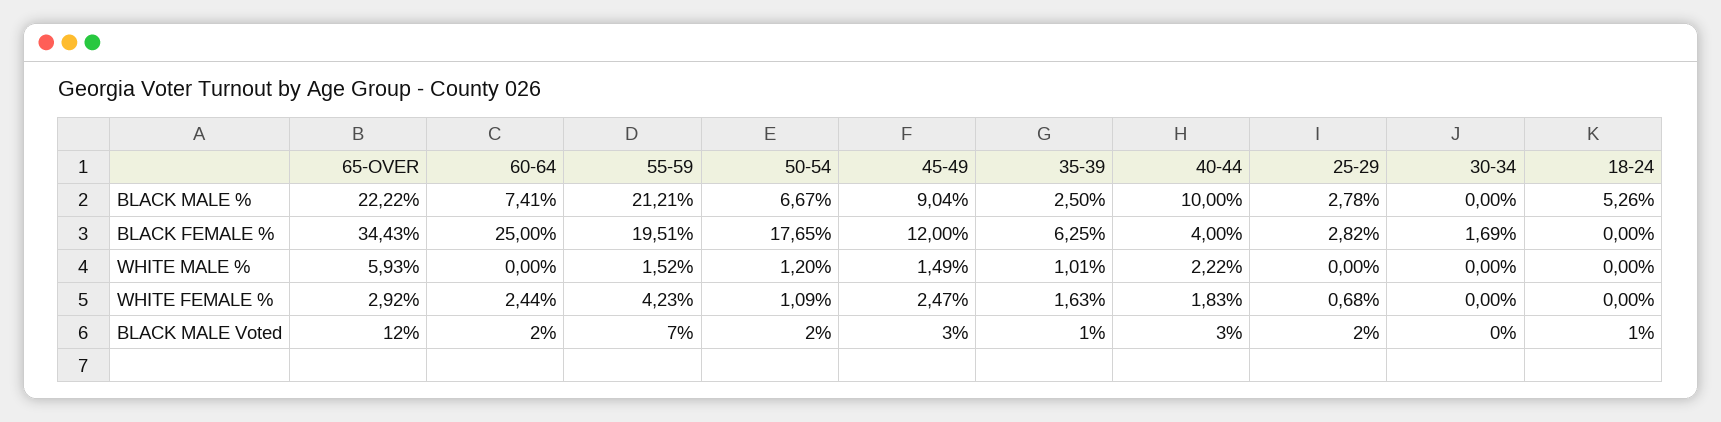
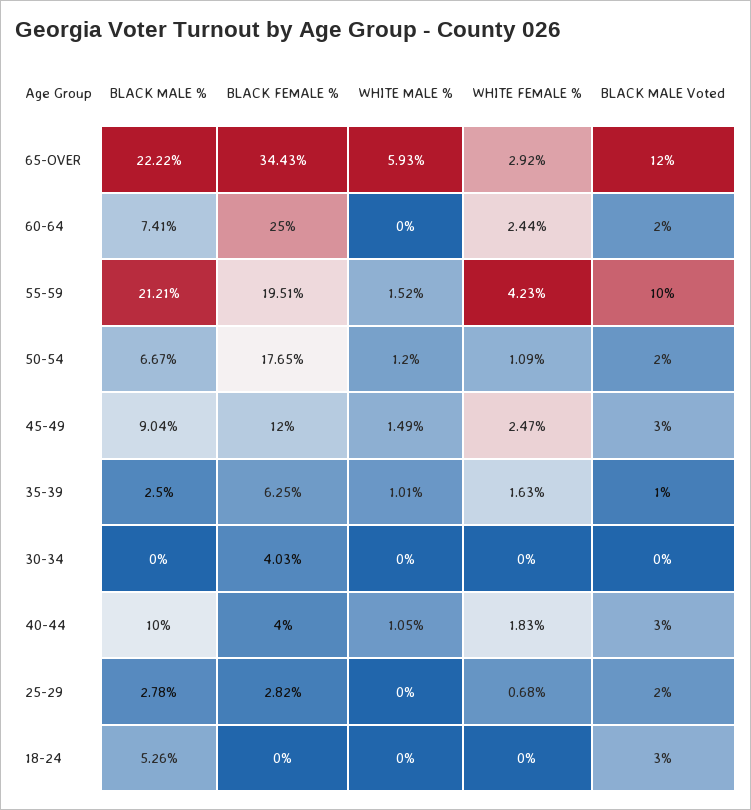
  {
    "65-OVER": {
      "BLACK MALE %": 22.22,
      "BLACK FEMALE %": 34.43,
      "WHITE MALE %": 5.93,
      "WHITE FEMALE %": 2.92,
      "BLACK MALE Voted": 12
    },
    "60-64": {
      "BLACK MALE %": 7.41,
      "BLACK FEMALE %": 25,
      "WHITE MALE %": 0,
      "WHITE FEMALE %": 2.44,
      "BLACK MALE Voted": 2
    },
    "55-59": {
      "BLACK MALE %": 21.21,
      "BLACK FEMALE %": 19.51,
      "WHITE MALE %": 1.52,
      "WHITE FEMALE %": 4.23,
-     "BLACK MALE Voted": 7
+     "BLACK MALE Voted": 10
    },
    "50-54": {
      "BLACK MALE %": 6.67,
      "BLACK FEMALE %": 17.65,
      "WHITE MALE %": 1.2,
      "WHITE FEMALE %": 1.09,
      "BLACK MALE Voted": 2
    },
    "45-49": {
      "BLACK MALE %": 9.04,
      "BLACK FEMALE %": 12,
      "WHITE MALE %": 1.49,
      "WHITE FEMALE %": 2.47,
      "BLACK MALE Voted": 3
    },
    "35-39": {
      "BLACK MALE %": 2.5,
      "BLACK FEMALE %": 6.25,
      "WHITE MALE %": 1.01,
      "WHITE FEMALE %": 1.63,
      "BLACK MALE Voted": 1
    },
    "40-44": {
      "BLACK MALE %": 10,
      "BLACK FEMALE %": 4,
-     "WHITE MALE %": 2.22,
+     "WHITE MALE %": 1.05,
      "WHITE FEMALE %": 1.83,
      "BLACK MALE Voted": 3
    },
    "25-29": {
      "BLACK MALE %": 2.78,
      "BLACK FEMALE %": 2.82,
      "WHITE MALE %": 0,
      "WHITE FEMALE %": 0.68,
      "BLACK MALE Voted": 2
    },
    "30-34": {
      "BLACK MALE %": 0,
-     "BLACK FEMALE %": 1.69,
+     "BLACK FEMALE %": 4.03,
      "WHITE MALE %": 0,
      "WHITE FEMALE %": 0,
      "BLACK MALE Voted": 0
    },
    "18-24": {
      "BLACK MALE %": 5.26,
      "BLACK FEMALE %": 0,
      "WHITE MALE %": 0,
      "WHITE FEMALE %": 0,
-     "BLACK MALE Voted": 1
+     "BLACK MALE Voted": 3
    }
  }

